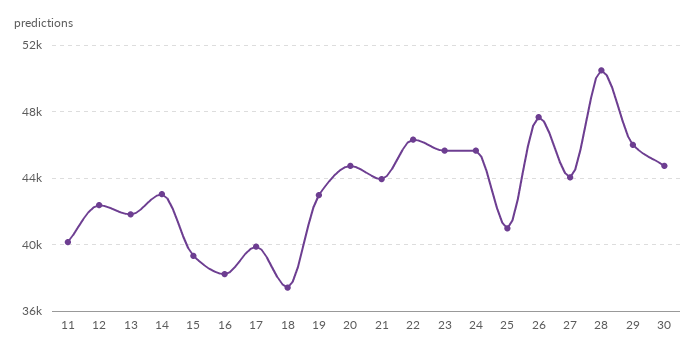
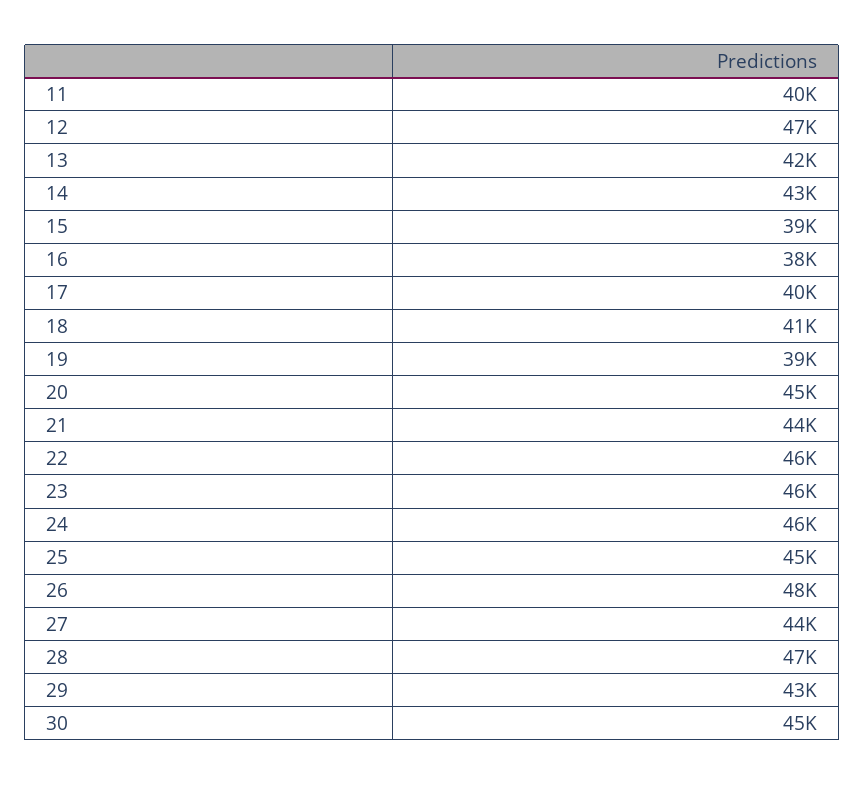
  {
    "11": 40000,
-   "12": 42500,
+   "12": 47000,
    "13": 42000,
    "14": 43000,
    "15": 39000,
    "16": 38000,
    "17": 40000,
-   "18": 37500,
+   "18": 41000,
-   "19": 43000,
+   "19": 39000,
    "20": 45000,
    "21": 44000,
    "22": 46000,
    "23": 46000,
    "24": 46000,
-   "25": 41000,
+   "25": 45000,
    "26": 48000,
    "27": 44000,
-   "28": 50500,
+   "28": 47000,
-   "29": 46000,
+   "29": 43000,
    "30": 45000
  }

